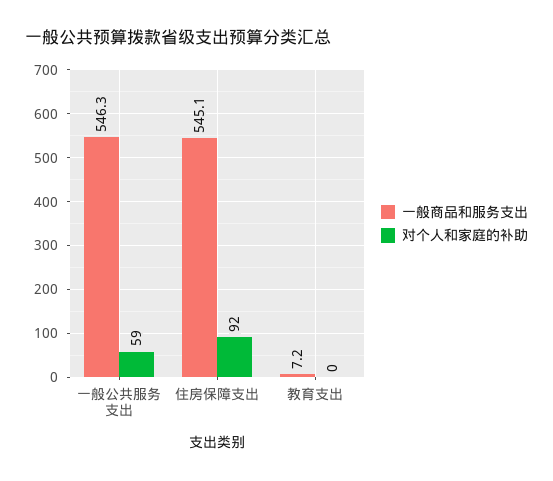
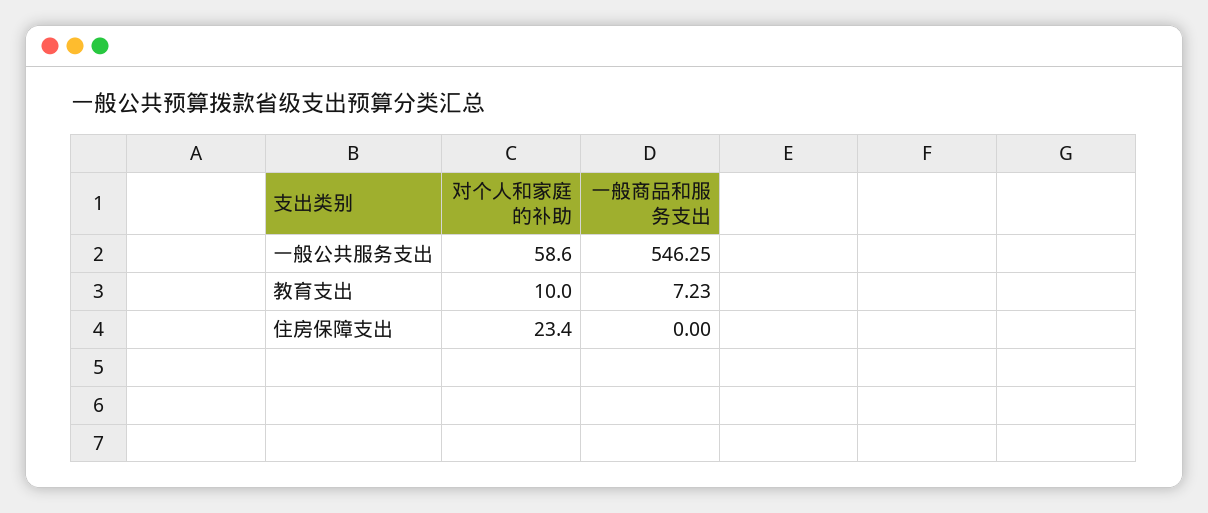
  {
    "一般商品和服务支出": {
      "一般公共服务支出": 546.25,
-     "住房保障支出": 545.1,
+     "住房保障支出": 0,
      "教育支出": 7.23
    },
    "对个人和家庭的补助": {
      "一般公共服务支出": 58.6,
-     "住房保障支出": 92,
+     "住房保障支出": 23.4,
-     "教育支出": 0
+     "教育支出": 10
    }
  }

